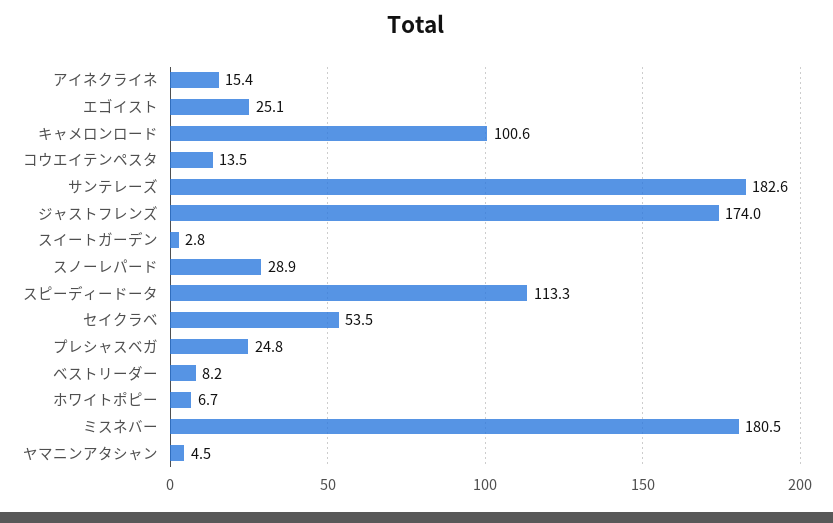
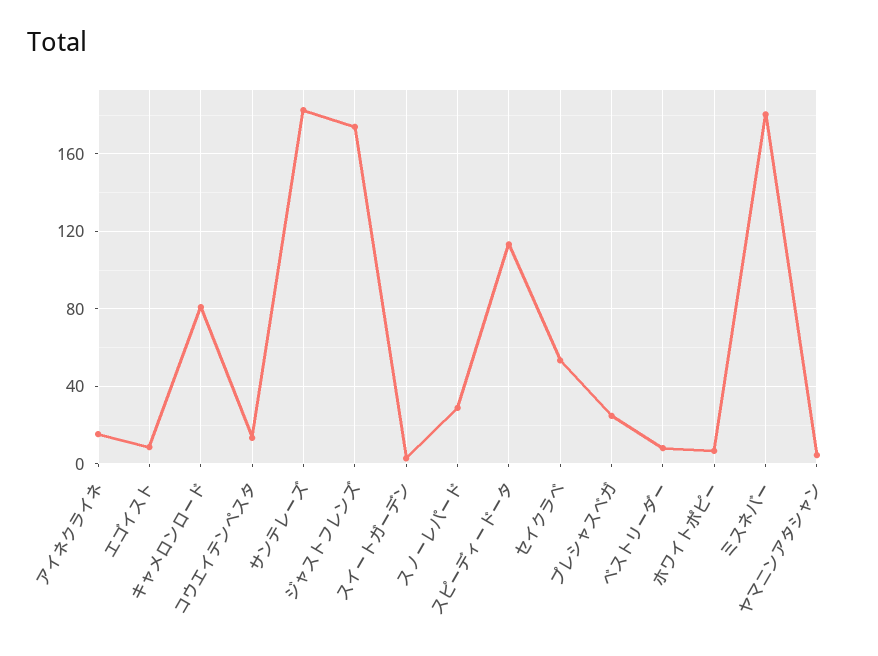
  {
    "アイネクライネ": 15.4,
-   "エゴイスト": 25.1,
+   "エゴイスト": 10,
-   "キャメロンロード": 100.6,
+   "キャメロンロード": 80,
    "コウエイテンペスタ": 13.5,
    "サンテレーズ": 182.6,
    "ジャストフレンズ": 174,
    "スイートガーデン": 2.8,
    "スノーレパード": 28.9,
    "スピーディードータ": 113.3,
    "セイクラベ": 53.5,
    "プレシャスベガ": 24.8,
    "ベストリーダー": 8.2,
    "ホワイトポピー": 6.7,
    "ミスネバー": 180.5,
    "ヤマニンアタシャン": 4.5
  }

